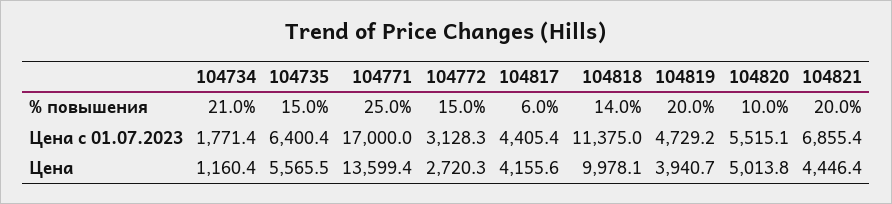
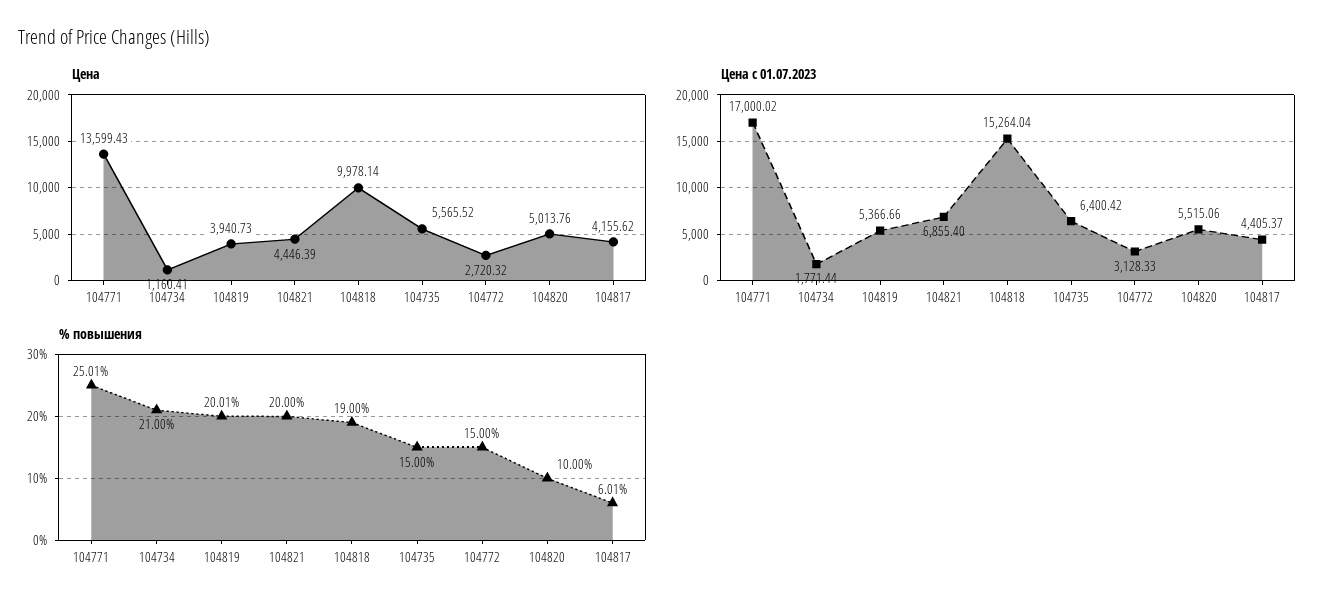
  {
    "% повышения": {
      "104734": 21,
      "104735": 15,
      "104771": 25.01,
      "104772": 15,
      "104817": 6.01,
-     "104818": 14,
+     "104818": 19,
      "104819": 20.01,
      "104820": 10,
      "104821": 20
    },
    "Цена с 01.07.2023": {
      "104734": 1771.44,
      "104735": 6400.42,
      "104771": 17000.02,
      "104772": 3128.33,
      "104817": 4405.37,
-     "104818": 11375,
+     "104818": 15264.04,
-     "104819": 4729.2,
+     "104819": 5366.66,
      "104820": 5515.06,
      "104821": 6855.4
    },
    "Цена": {
      "104734": 1160.41,
      "104735": 5565.52,
      "104771": 13599.43,
      "104772": 2720.32,
      "104817": 4155.62,
      "104818": 9978.14,
      "104819": 3940.73,
      "104820": 5013.76,
      "104821": 4446.39
    }
  }

